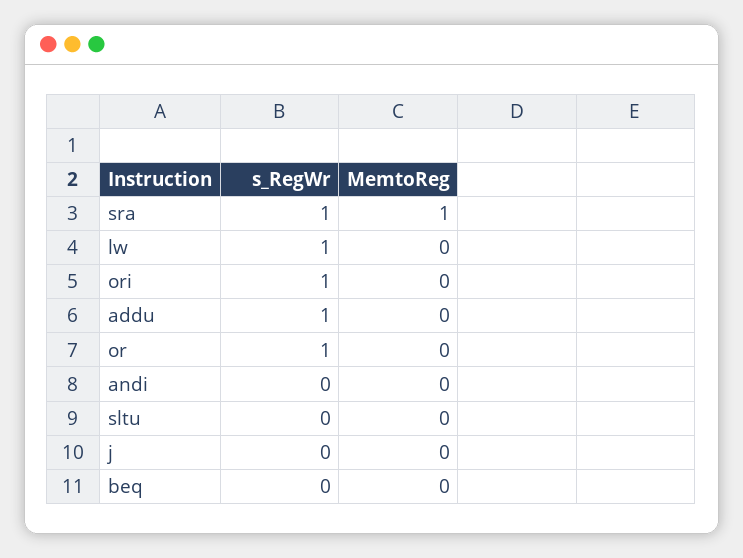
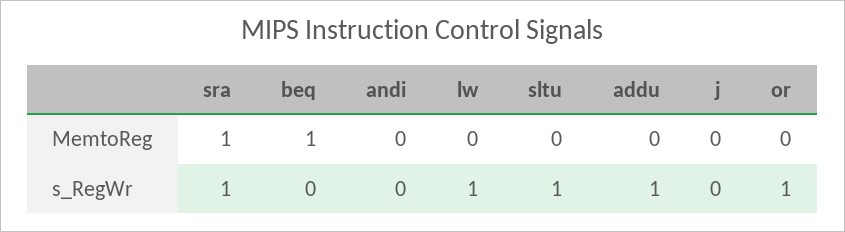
  {
    "s_RegWr": {
      "sra": 1,
      "lw": 1,
-     "ori": 1,
      "addu": 1,
      "or": 1,
      "andi": 0,
-     "sltu": 0,
+     "sltu": 1,
      "j": 0,
      "beq": 0
    },
    "MemtoReg": {
      "sra": 1,
      "lw": 0,
-     "ori": 0,
      "addu": 0,
      "or": 0,
      "andi": 0,
      "sltu": 0,
      "j": 0,
-     "beq": 0
+     "beq": 1
    }
  }

